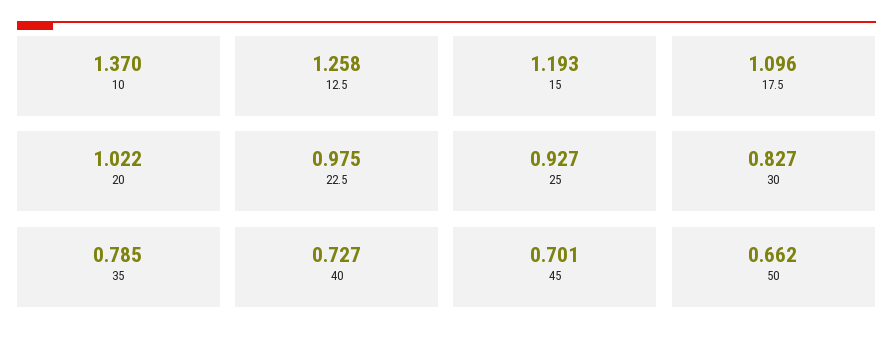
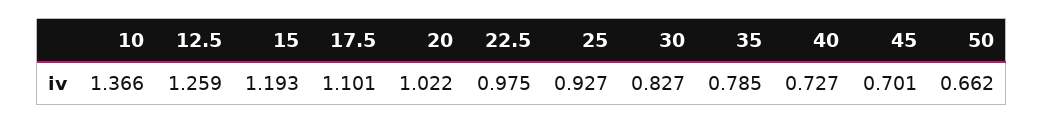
  {
-   "10": 1.37,
+   "10": 1.366,
-   "12.5": 1.258,
+   "12.5": 1.259,
    "15": 1.193,
-   "17.5": 1.096,
+   "17.5": 1.101,
    "20": 1.022,
    "22.5": 0.975,
    "25": 0.927,
    "30": 0.827,
    "35": 0.785,
    "40": 0.727,
    "45": 0.701,
    "50": 0.662
  }

